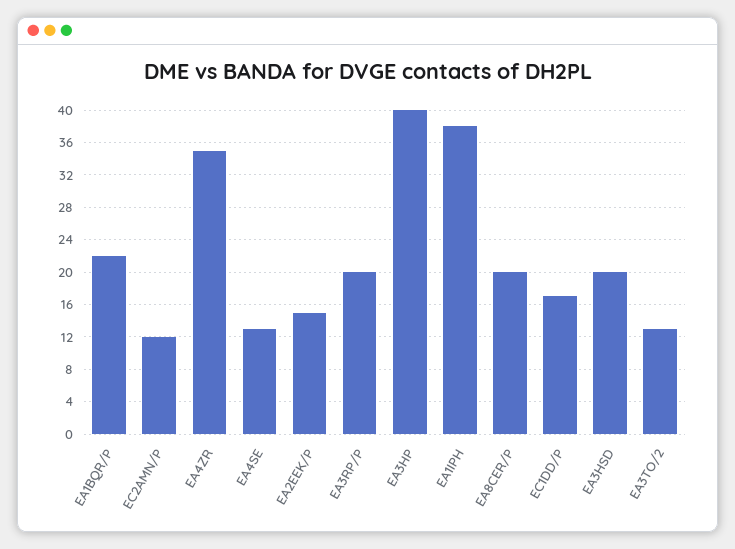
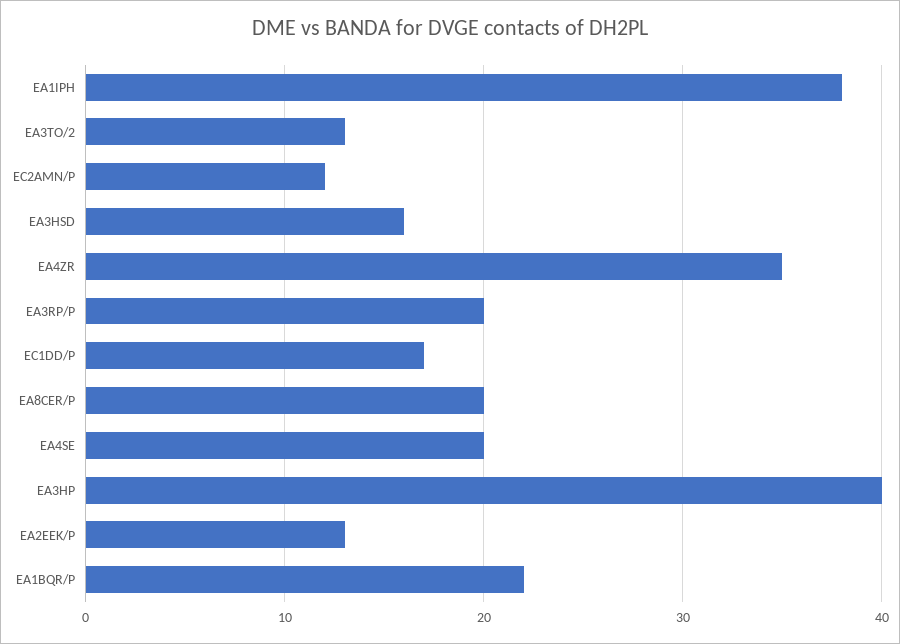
  {
    "EA1BQR/P": 22,
    "EC2AMN/P": 12,
    "EA4ZR": 35,
-   "EA4SE": 13,
+   "EA4SE": 20,
-   "EA2EEK/P": 15,
+   "EA2EEK/P": 13,
    "EA3RP/P": 20,
    "EA3HP": 40,
    "EA1IPH": 38,
    "EA8CER/P": 20,
    "EC1DD/P": 17,
-   "EA3HSD": 20,
+   "EA3HSD": 16,
    "EA3TO/2": 13
  }

